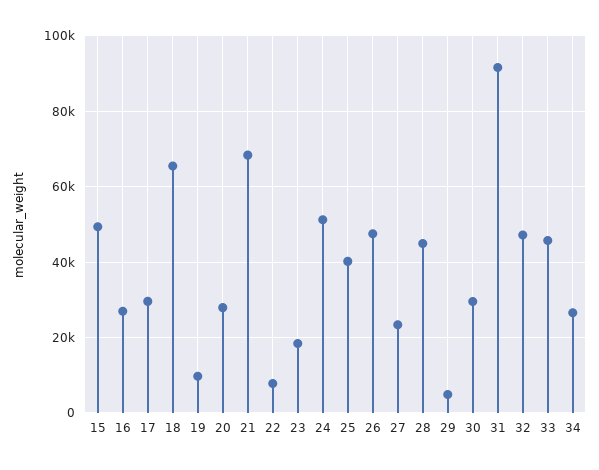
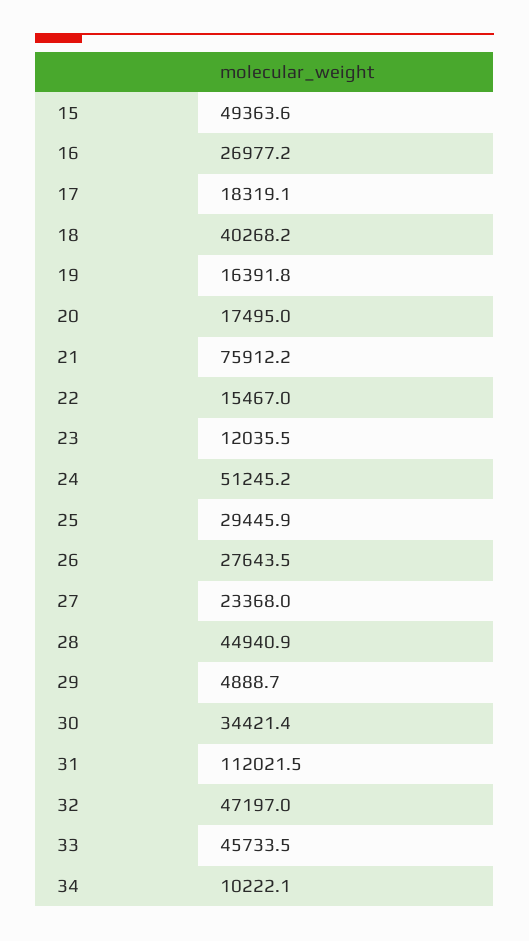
  {
    "15": 49363.6,
    "16": 26977.2,
-   "17": 30000,
+   "17": 18319.1,
-   "18": 66000,
+   "18": 40268.2,
-   "19": 10000,
+   "19": 16391.8,
-   "20": 28000,
+   "20": 17495,
-   "21": 68000,
+   "21": 75912.2,
-   "22": 8000,
+   "22": 15467,
-   "23": 18000,
+   "23": 12035.5,
    "24": 51245.2,
-   "25": 40000,
+   "25": 29445.9,
-   "26": 48000,
+   "26": 27643.5,
    "27": 23368,
    "28": 44940.9,
    "29": 4888.7,
-   "30": 30000,
+   "30": 34421.4,
-   "31": 92000,
+   "31": 112021.5,
    "32": 47197,
    "33": 45733.5,
-   "34": 26000
+   "34": 10222.1
  }

